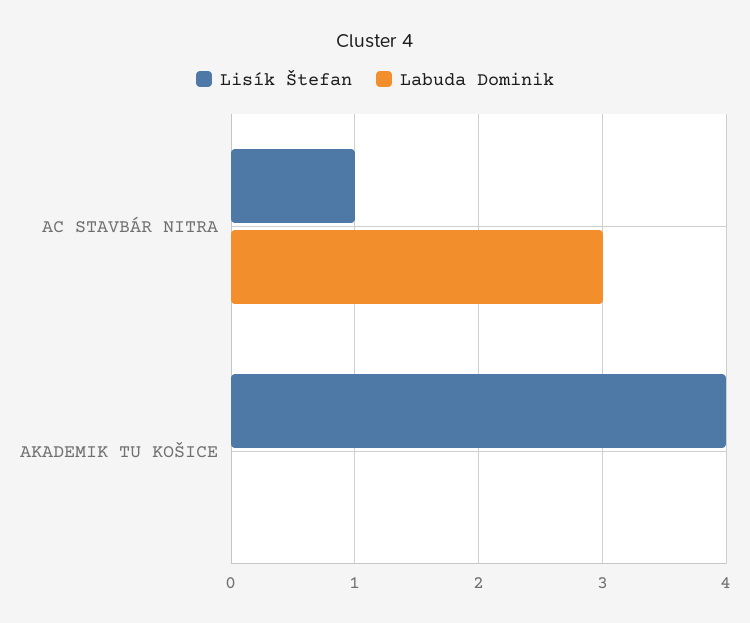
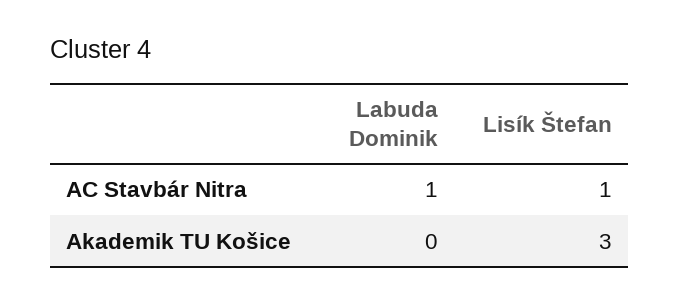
  {
    "Lisík Štefan": {
      "AC STAVBÁR NITRA": 1,
-     "AKADEMIK TU KOŠICE": 4
+     "AKADEMIK TU KOŠICE": 3
    },
    "Labuda Dominik": {
-     "AC STAVBÁR NITRA": 3,
+     "AC STAVBÁR NITRA": 1,
      "AKADEMIK TU KOŠICE": 0
    }
  }

